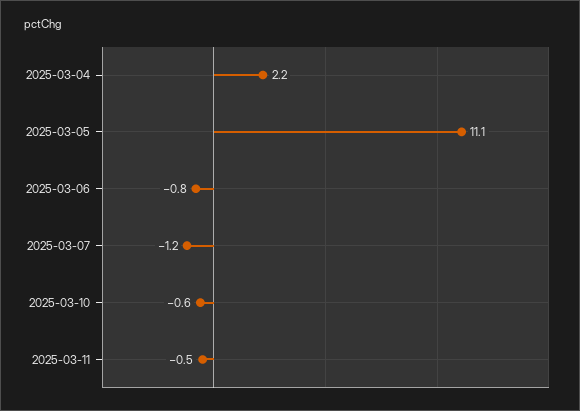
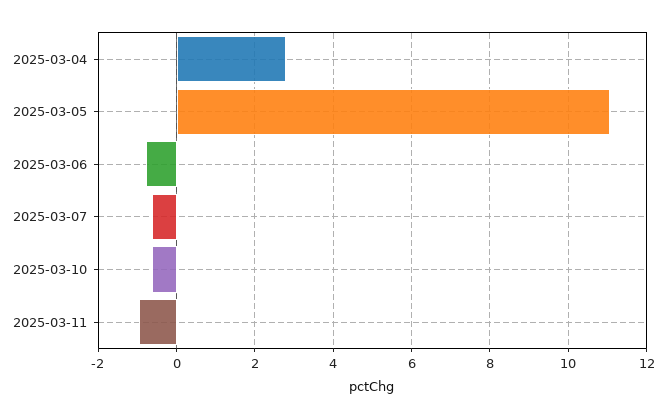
  {
-   "2025-03-04": 2.2,
+   "2025-03-04": 2.8,
    "2025-03-05": 11.1,
    "2025-03-06": -0.8,
-   "2025-03-07": -1.2,
+   "2025-03-07": -0.6,
    "2025-03-10": -0.6,
-   "2025-03-11": -0.5
+   "2025-03-11": -1
  }

